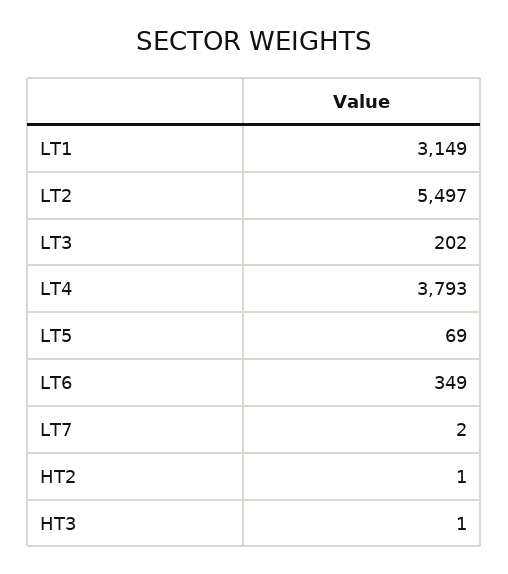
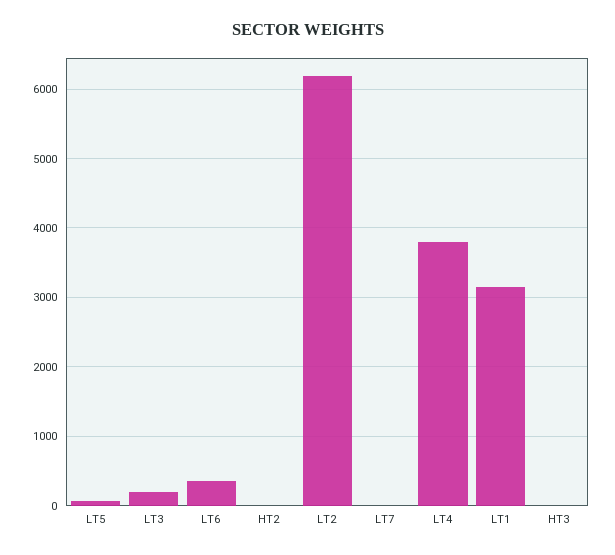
  {
    "LT1": 3149,
-   "LT2": 5497,
+   "LT2": 6200,
    "LT3": 202,
    "LT4": 3793,
    "LT5": 69,
    "LT6": 349,
    "LT7": 2,
    "HT2": 1,
    "HT3": 1
  }

